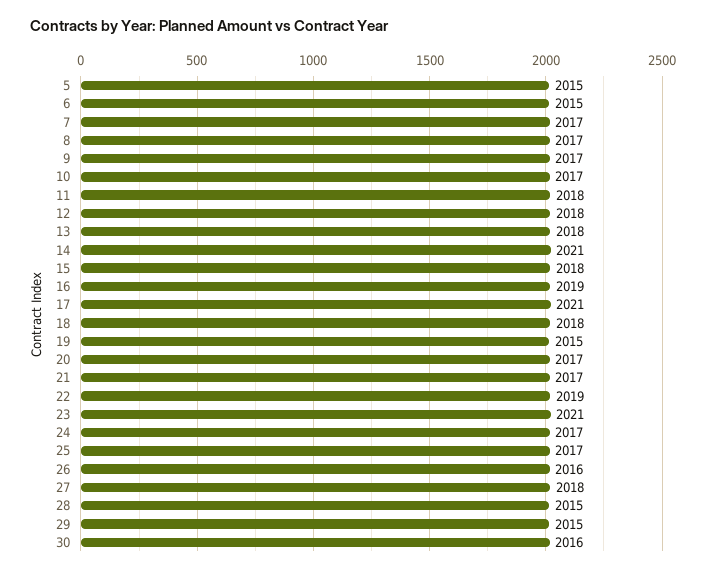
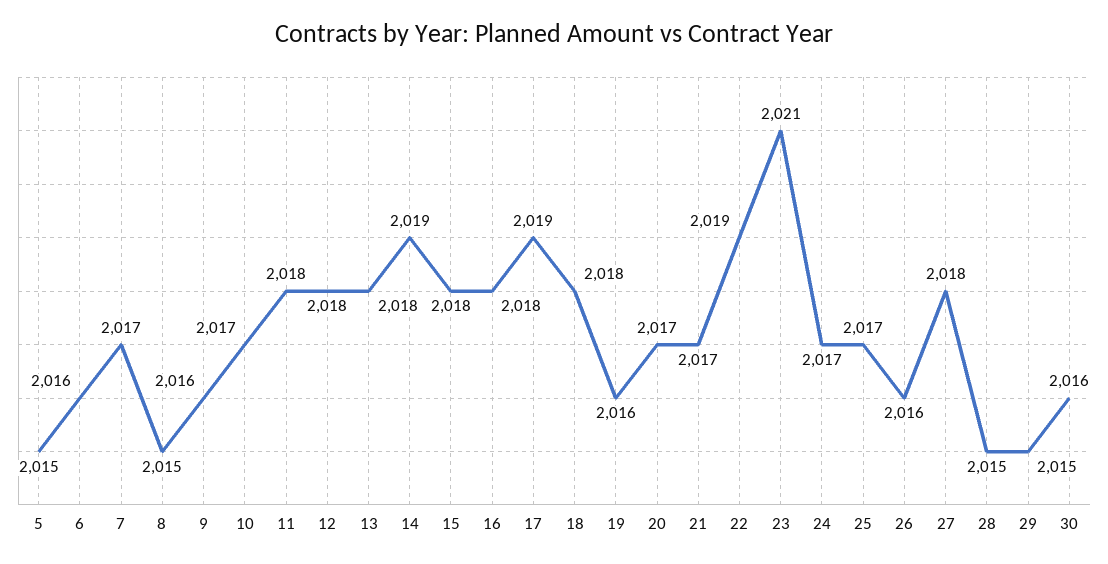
  {
    "5": 2015,
-   "6": 2015,
+   "6": 2016,
    "7": 2017,
-   "8": 2017,
+   "8": 2015,
-   "9": 2017,
+   "9": 2016,
    "10": 2017,
    "11": 2018,
    "12": 2018,
    "13": 2018,
-   "14": 2021,
+   "14": 2019,
    "15": 2018,
-   "16": 2019,
+   "16": 2018,
-   "17": 2021,
+   "17": 2019,
    "18": 2018,
-   "19": 2015,
+   "19": 2016,
    "20": 2017,
    "21": 2017,
    "22": 2019,
    "23": 2021,
    "24": 2017,
    "25": 2017,
    "26": 2016,
    "27": 2018,
    "28": 2015,
    "29": 2015,
    "30": 2016
  }

